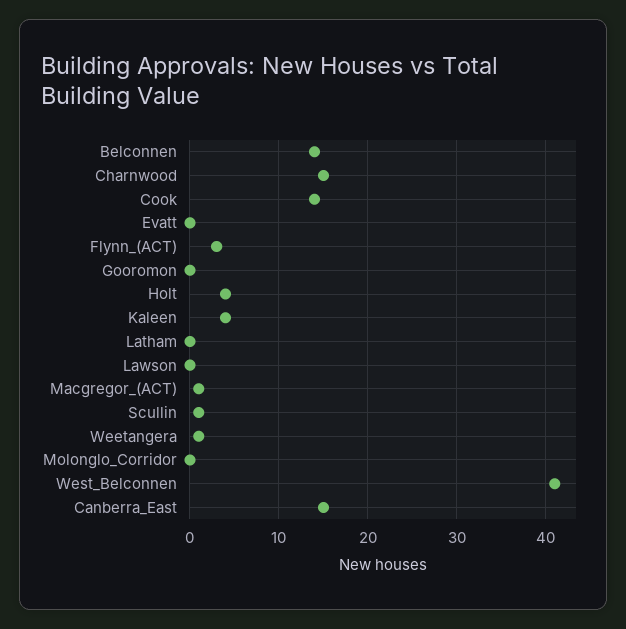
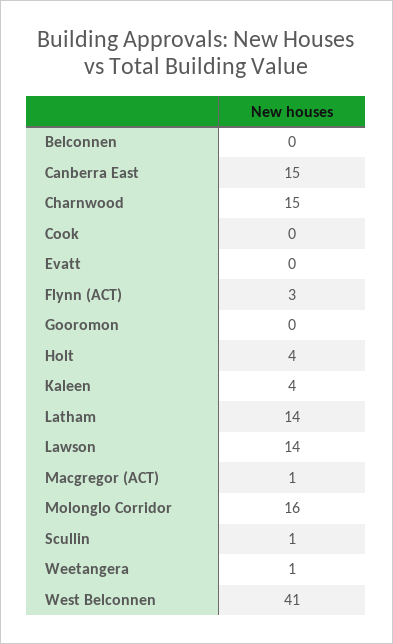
  {
-   "Belconnen": 14,
+   "Belconnen": 0,
    "Charnwood": 15,
-   "Cook": 14,
+   "Cook": 0,
    "Evatt": 0,
    "Flynn_(ACT)": 3,
    "Gooromon": 0,
    "Holt": 4,
    "Kaleen": 4,
-   "Latham": 0,
+   "Latham": 14,
-   "Lawson": 0,
+   "Lawson": 14,
    "Macgregor_(ACT)": 1,
    "Scullin": 1,
    "Weetangera": 1,
-   "Molonglo_Corridor": 0,
+   "Molonglo_Corridor": 16,
    "West_Belconnen": 41,
    "Canberra_East": 15
  }

